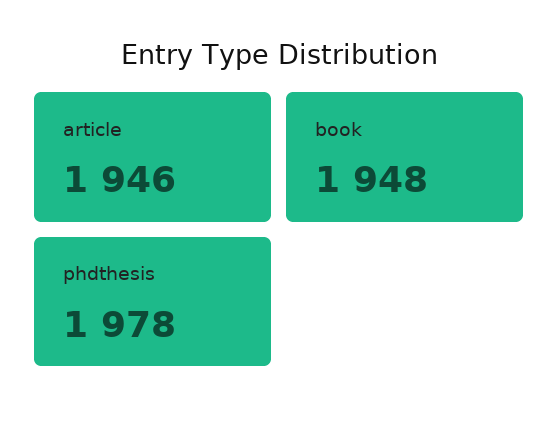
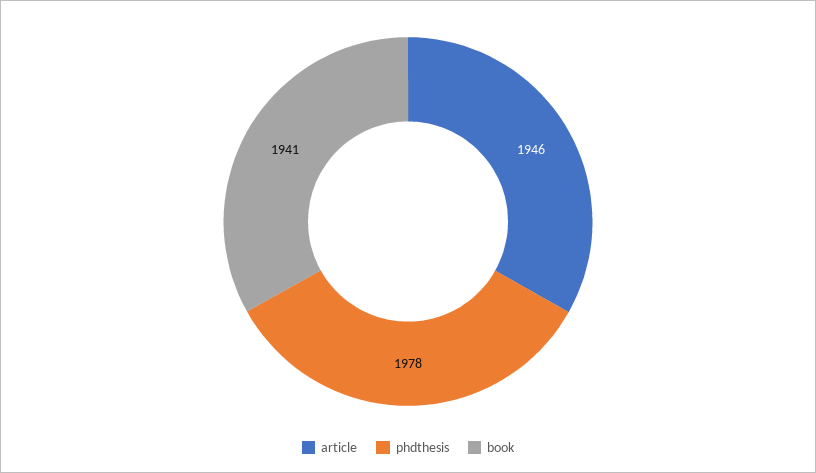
  {
    "article": 1946,
-   "book": 1948,
+   "book": 1941,
    "phdthesis": 1978
  }

